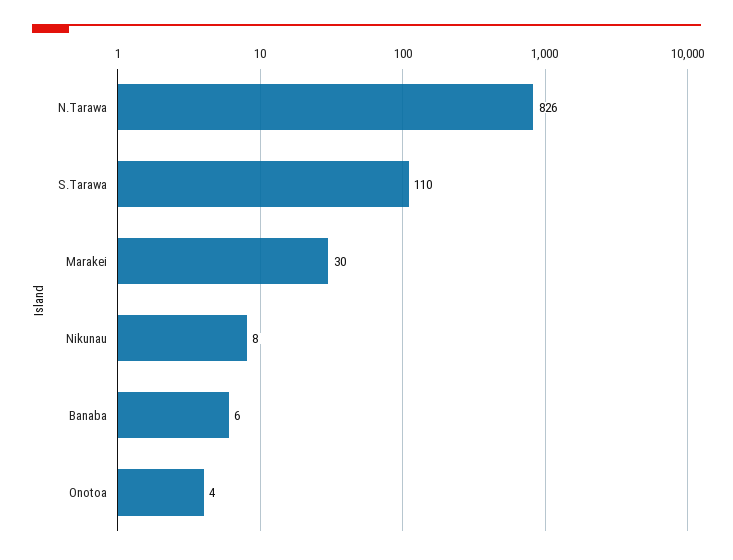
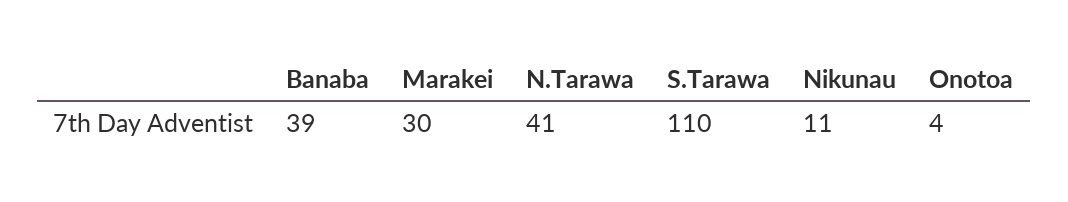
  {
-   "N.Tarawa": 826,
+   "N.Tarawa": 41,
    "S.Tarawa": 110,
    "Marakei": 30,
-   "Nikunau": 8,
+   "Nikunau": 11,
-   "Banaba": 6,
+   "Banaba": 39,
    "Onotoa": 4
  }

